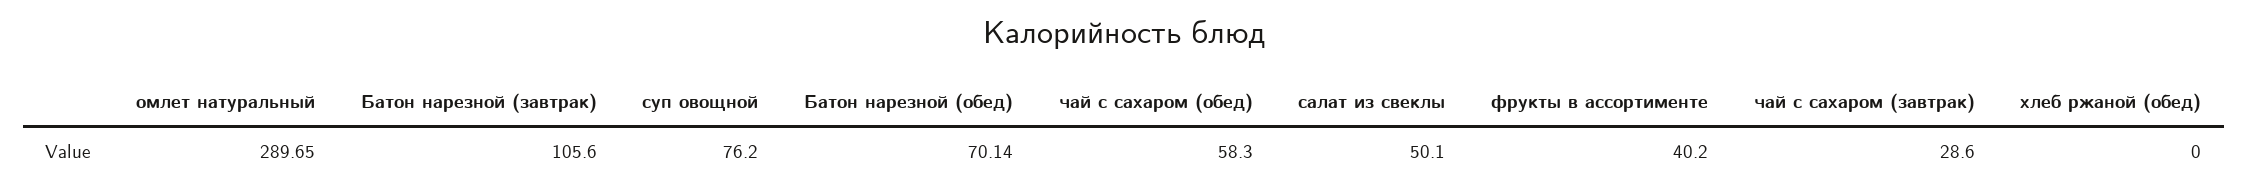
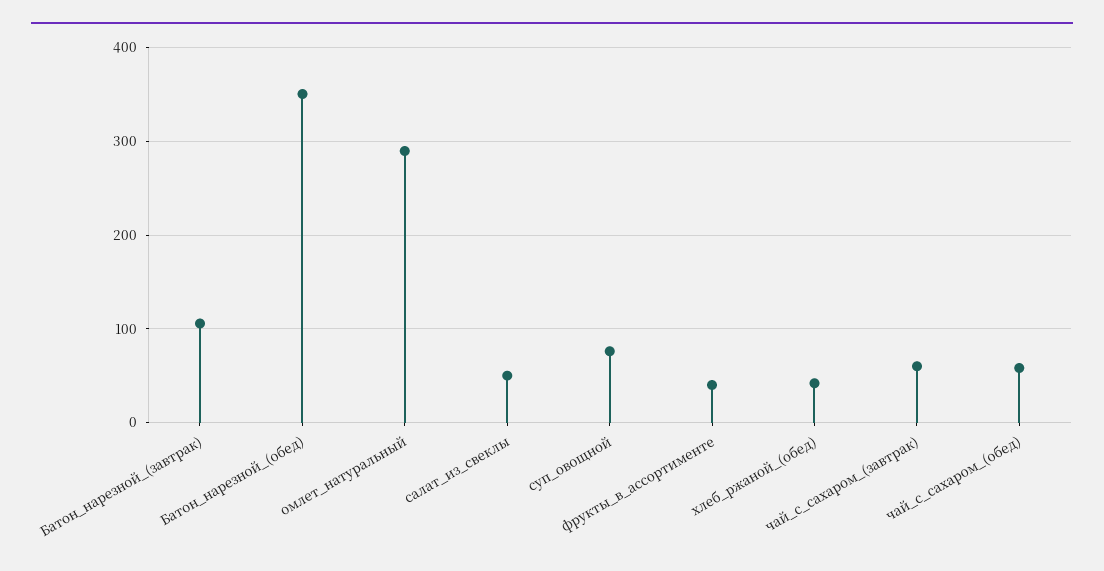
  {
    "омлет натуральный": 289.65,
    "Батон нарезной (завтрак)": 105.6,
    "суп овощной": 76.2,
-   "Батон нарезной (обед)": 70.14,
+   "Батон нарезной (обед)": 350,
    "чай с сахаром (обед)": 58.3,
    "салат из свеклы": 50.1,
    "фрукты в ассортименте": 40.2,
-   "чай с сахаром (завтрак)": 28.6,
+   "чай с сахаром (завтрак)": 60,
-   "хлеб ржаной (обед)": 0
+   "хлеб ржаной (обед)": 40
  }

